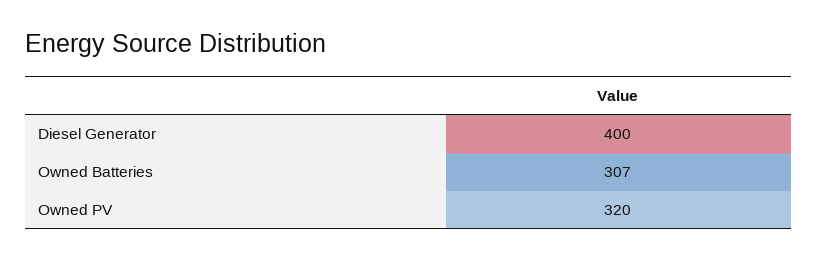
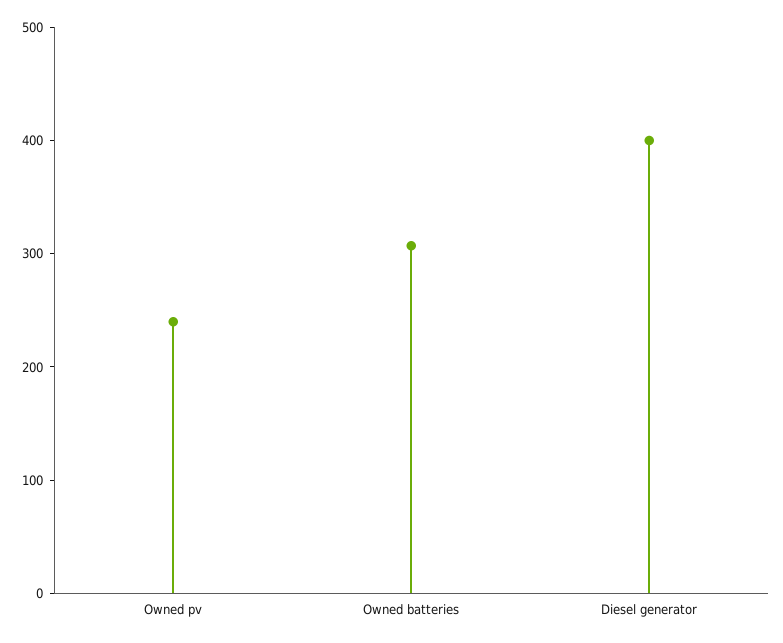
  {
    "Diesel Generator": 400,
    "Owned Batteries": 307,
-   "Owned PV": 320
+   "Owned PV": 240
  }

